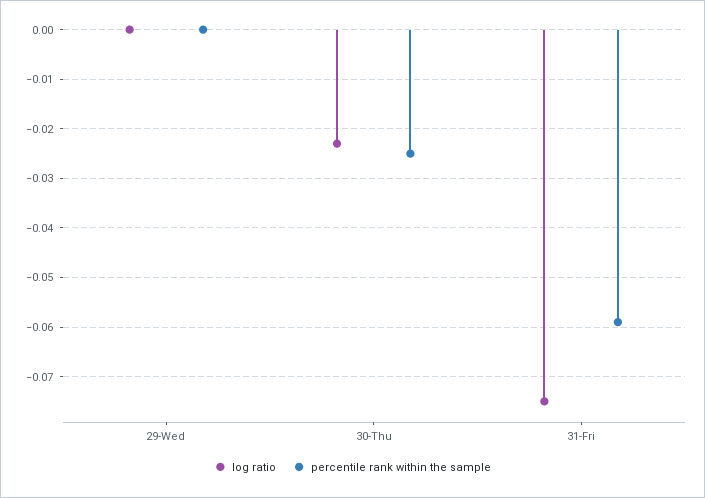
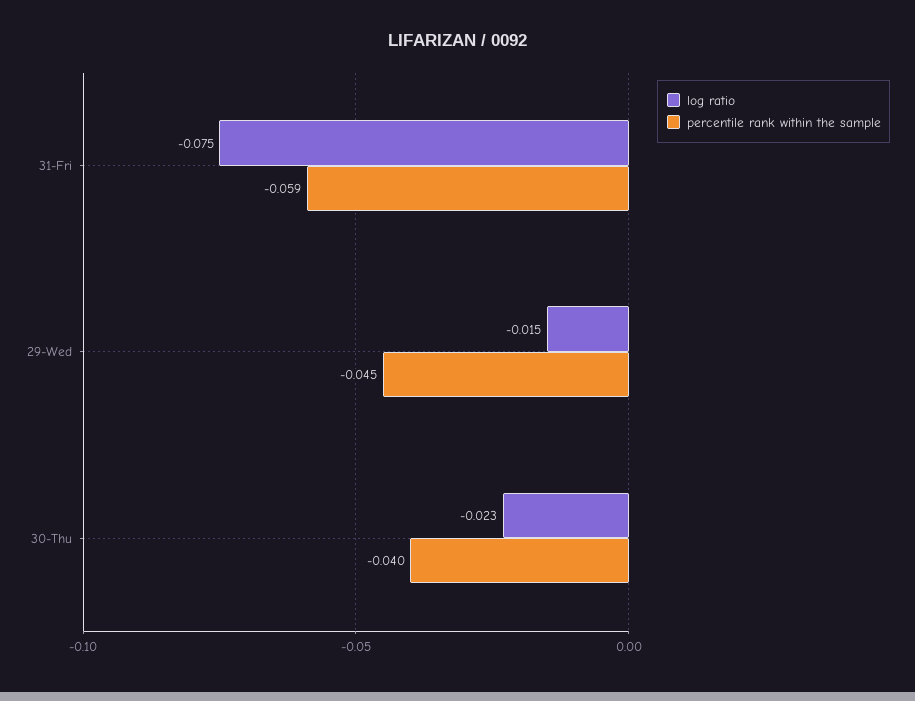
  {
    "log ratio": {
-     "29-Wed": 0,
+     "29-Wed": -0.015,
      "30-Thu": -0.023,
      "31-Fri": -0.075
    },
    "percentile rank within the sample": {
-     "29-Wed": 0,
+     "29-Wed": -0.045,
-     "30-Thu": -0.025,
+     "30-Thu": -0.04,
      "31-Fri": -0.059
    }
  }

